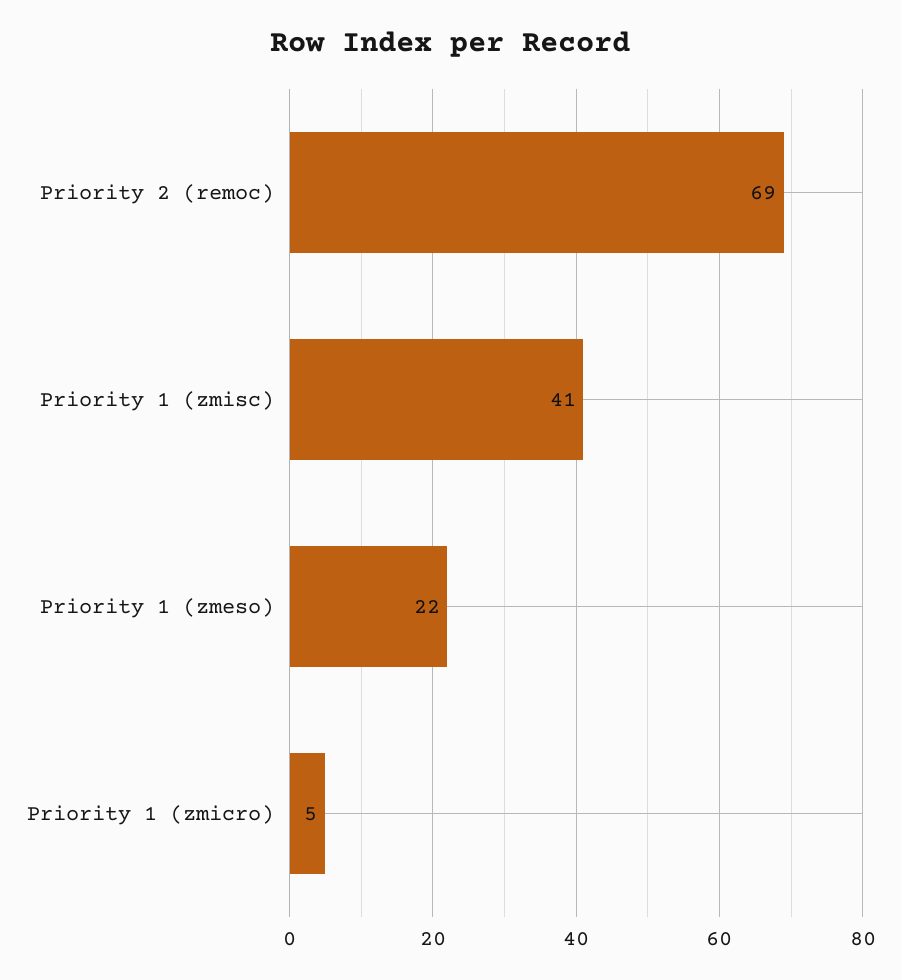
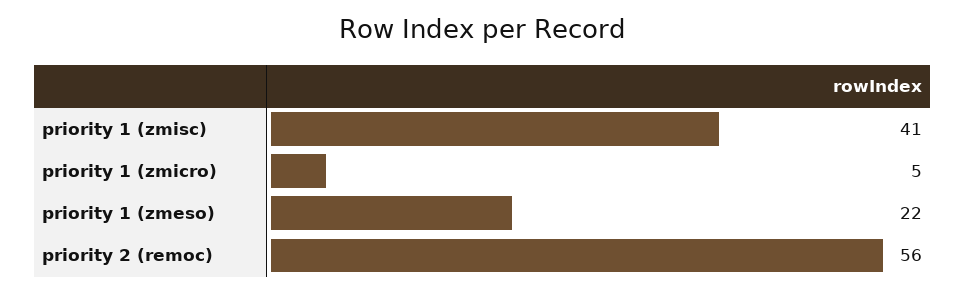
  {
-   "Priority 2 (remoc)": 69,
+   "Priority 2 (remoc)": 56,
    "Priority 1 (zmisc)": 41,
    "Priority 1 (zmeso)": 22,
    "Priority 1 (zmicro)": 5
  }

